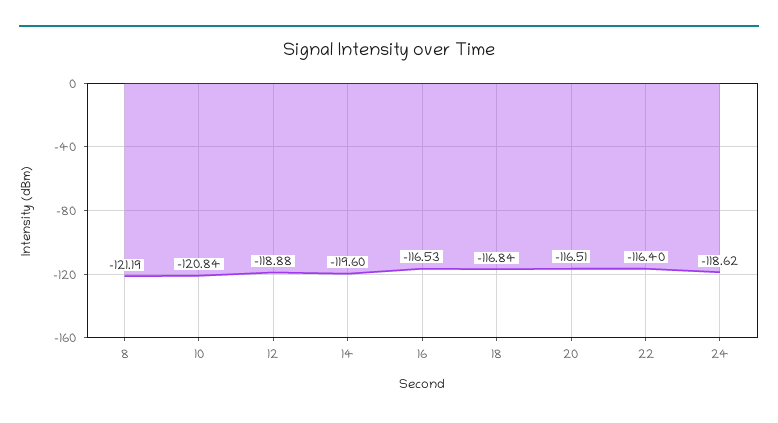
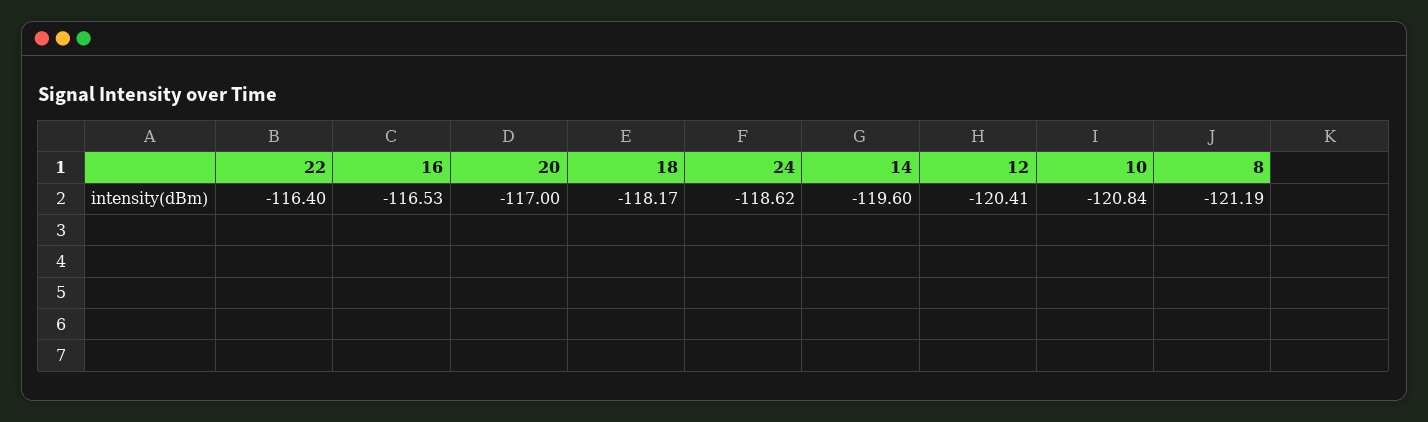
  {
    "8": -121.19,
    "10": -120.84,
-   "12": -118.88,
+   "12": -120.41,
    "14": -119.6,
    "16": -116.53,
-   "18": -116.84,
+   "18": -118.17,
-   "20": -116.51,
+   "20": -117,
    "22": -116.4,
    "24": -118.62
  }

